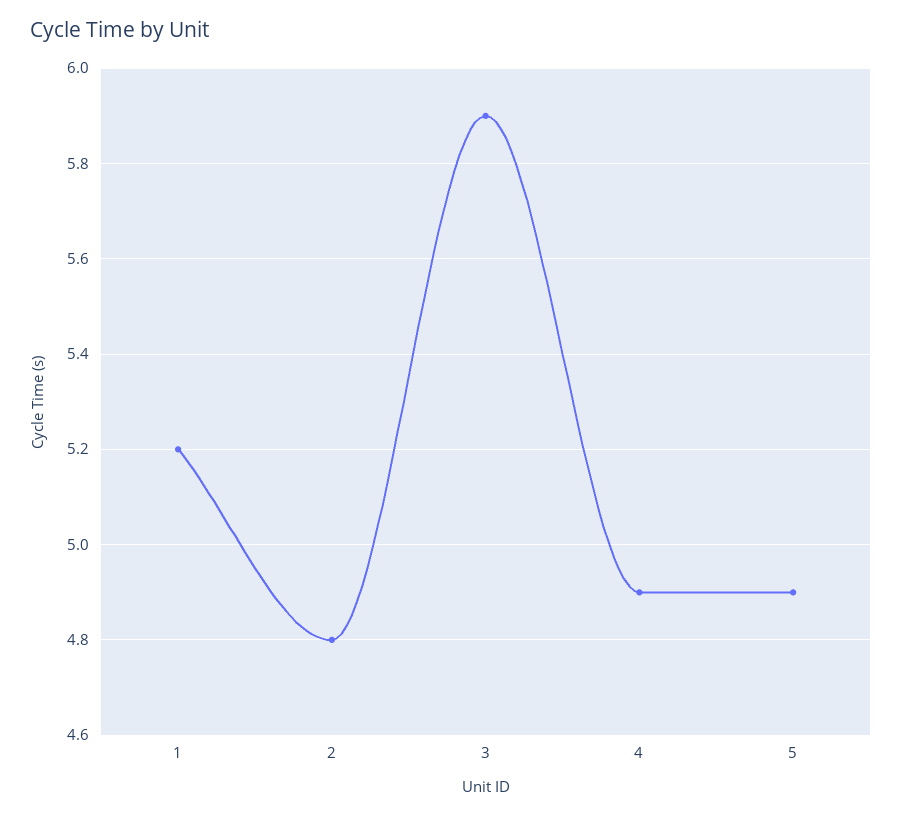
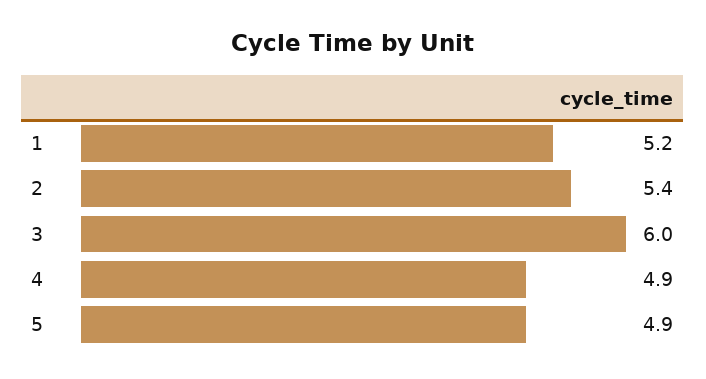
  {
    "1": 5.2,
-   "2": 4.8,
+   "2": 5.4,
-   "3": 5.9,
+   "3": 6,
    "4": 4.9,
    "5": 4.9
  }

